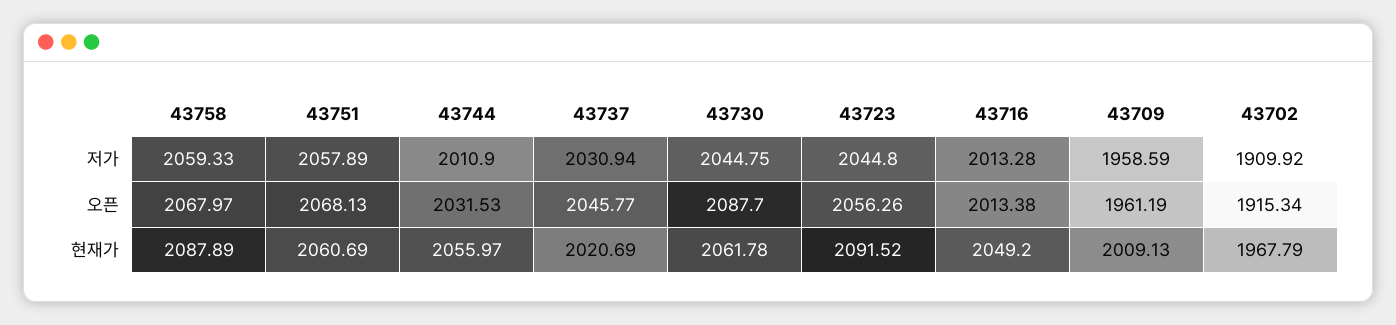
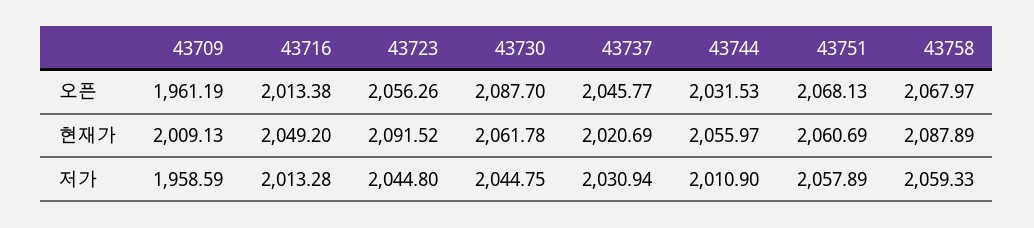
  {
    "43758": {
      "저가": 2059.33,
      "오픈": 2067.97,
      "현재가": 2087.89
    },
    "43751": {
      "저가": 2057.89,
      "오픈": 2068.13,
      "현재가": 2060.69
    },
    "43744": {
      "저가": 2010.9,
      "오픈": 2031.53,
      "현재가": 2055.97
    },
    "43737": {
      "저가": 2030.94,
      "오픈": 2045.77,
      "현재가": 2020.69
    },
    "43730": {
      "저가": 2044.75,
      "오픈": 2087.7,
      "현재가": 2061.78
    },
    "43723": {
      "저가": 2044.8,
      "오픈": 2056.26,
      "현재가": 2091.52
    },
    "43716": {
      "저가": 2013.28,
      "오픈": 2013.38,
      "현재가": 2049.2
    },
    "43709": {
      "저가": 1958.59,
      "오픈": 1961.19,
      "현재가": 2009.13
-   },
+   }
-   "43702": {
-     "저가": 1909.92,
-     "오픈": 1915.34,
-     "현재가": 1967.79
-   }
  }

